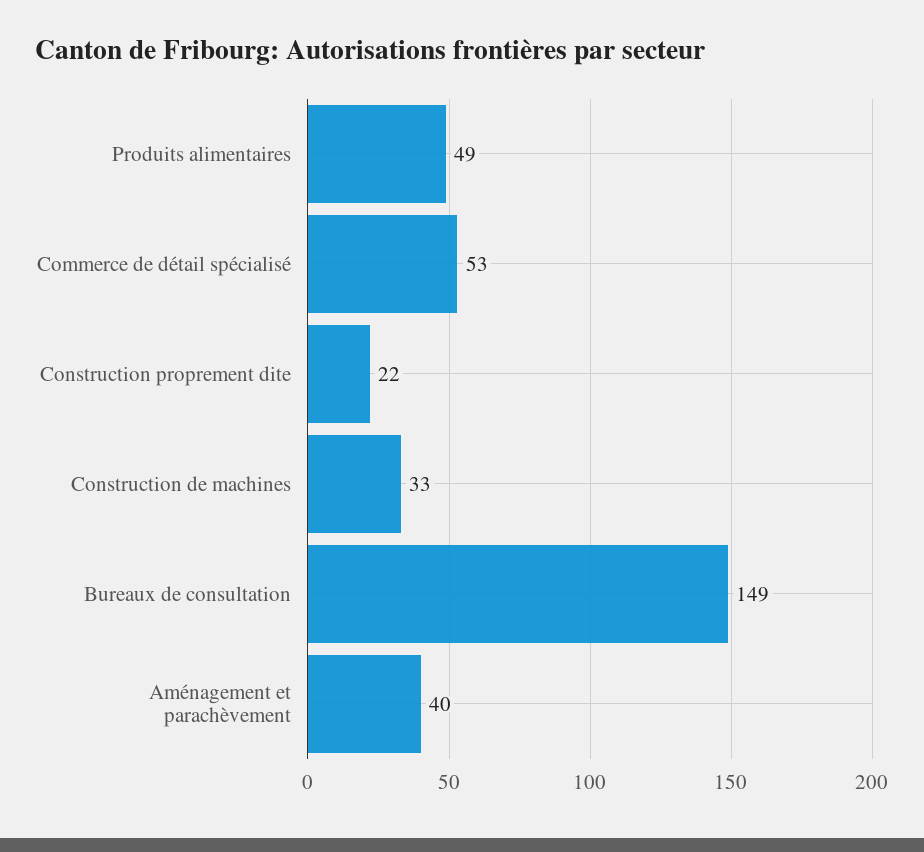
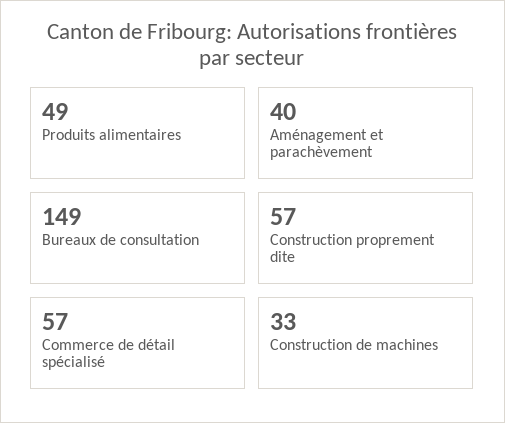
  {
    "Produits alimentaires": 49,
-   "Commerce de détail spécialisé": 53,
+   "Commerce de détail spécialisé": 57,
-   "Construction proprement dite": 22,
+   "Construction proprement dite": 57,
    "Construction de machines": 33,
    "Bureaux de consultation": 149,
    "Aménagement et parachèvement": 40
  }

